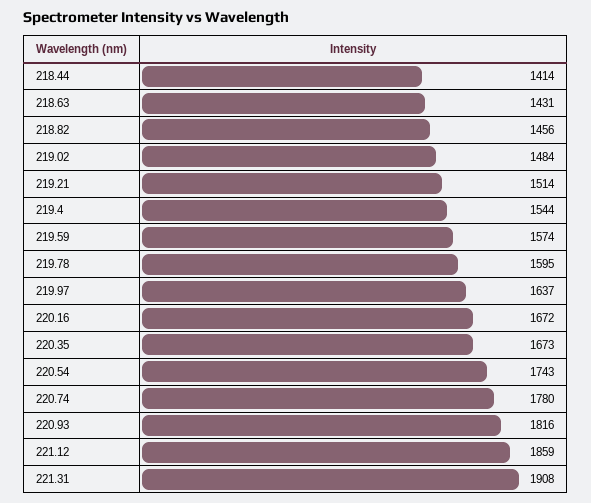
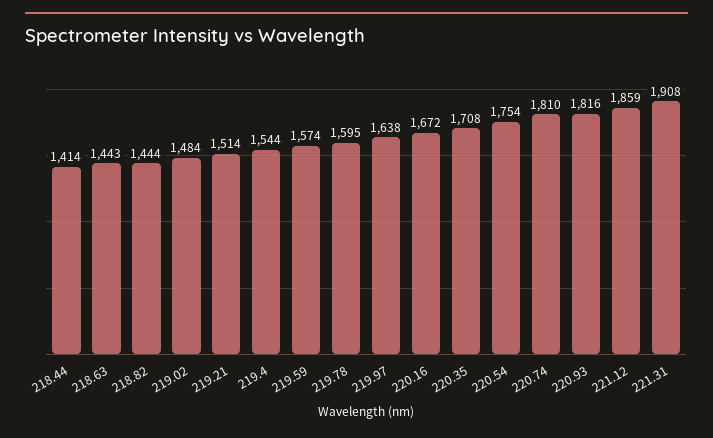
  {
    "218.44": 1414,
-   "218.63": 1431,
+   "218.63": 1443,
-   "218.82": 1456,
+   "218.82": 1444,
    "219.02": 1484,
    "219.21": 1514,
    "219.4": 1544,
    "219.59": 1574,
    "219.78": 1595,
-   "219.97": 1637,
+   "219.97": 1638,
    "220.16": 1672,
-   "220.35": 1673,
+   "220.35": 1708,
-   "220.54": 1743,
+   "220.54": 1754,
-   "220.74": 1780,
+   "220.74": 1810,
    "220.93": 1816,
    "221.12": 1859,
    "221.31": 1908
  }

